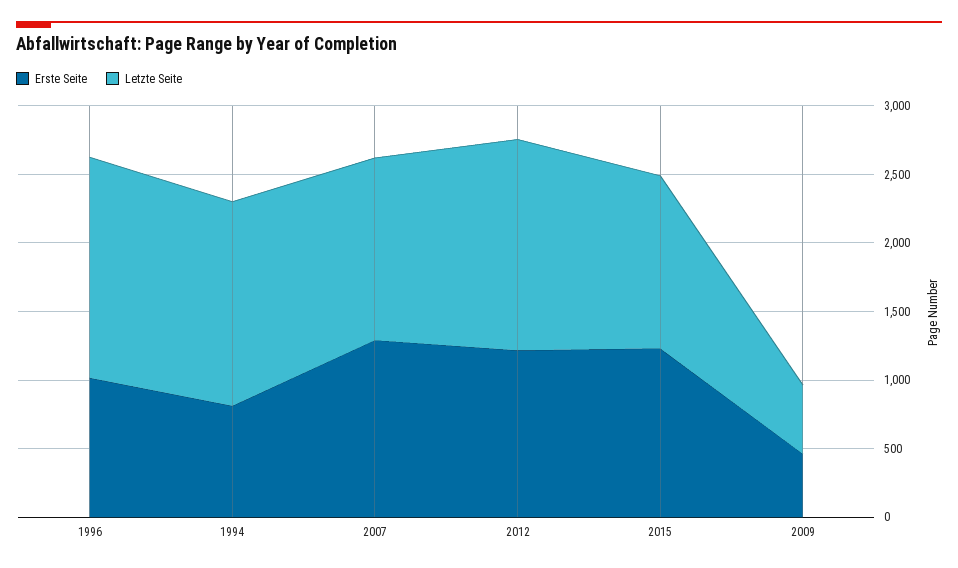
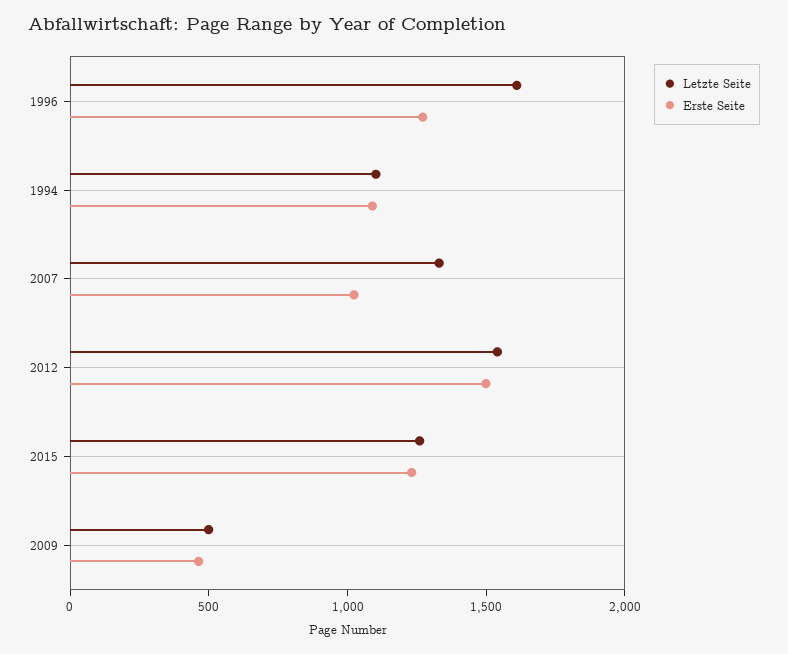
  {
    "Erste Seite": {
-     "1996": 1000,
+     "1996": 1300,
-     "1994": 800,
+     "1994": 1100,
-     "2007": 1300,
+     "2007": 1000,
-     "2012": 1200,
+     "2012": 1500,
      "2015": 1200,
      "2009": 500
    },
    "Letzte Seite": {
      "1996": 1600,
-     "1994": 1500,
+     "1994": 1100,
      "2007": 1300,
      "2012": 1500,
      "2015": 1300,
      "2009": 500
    }
  }

